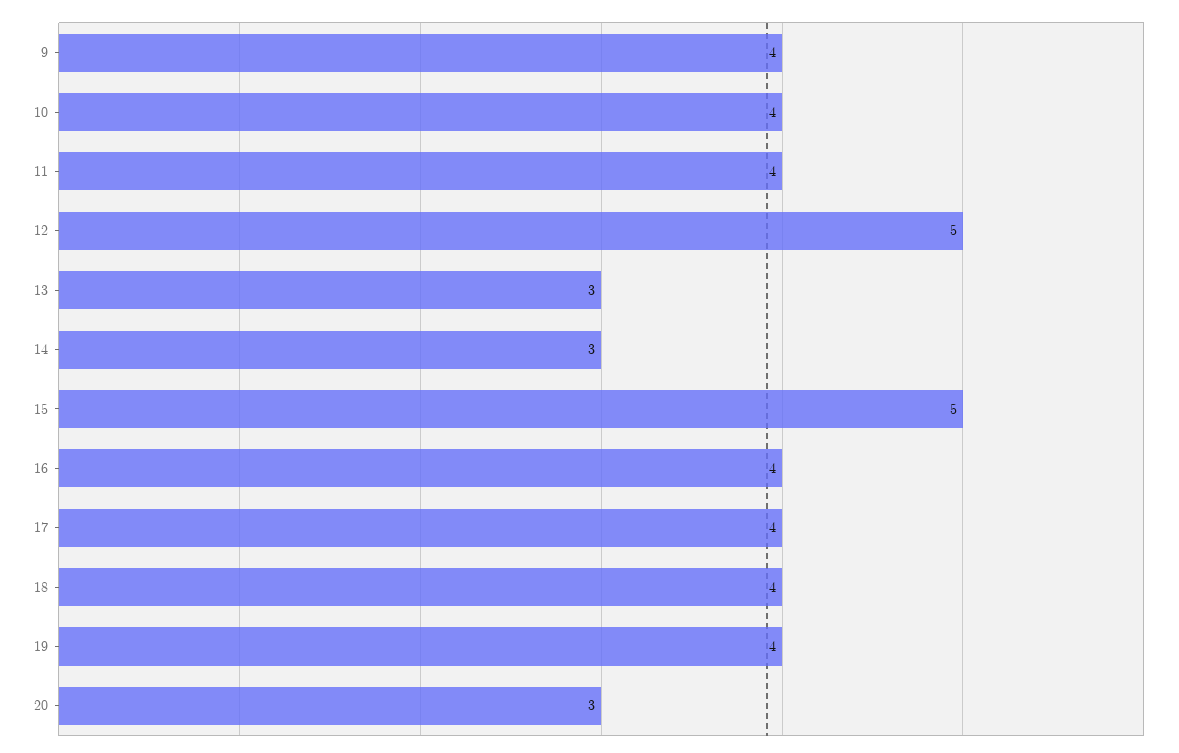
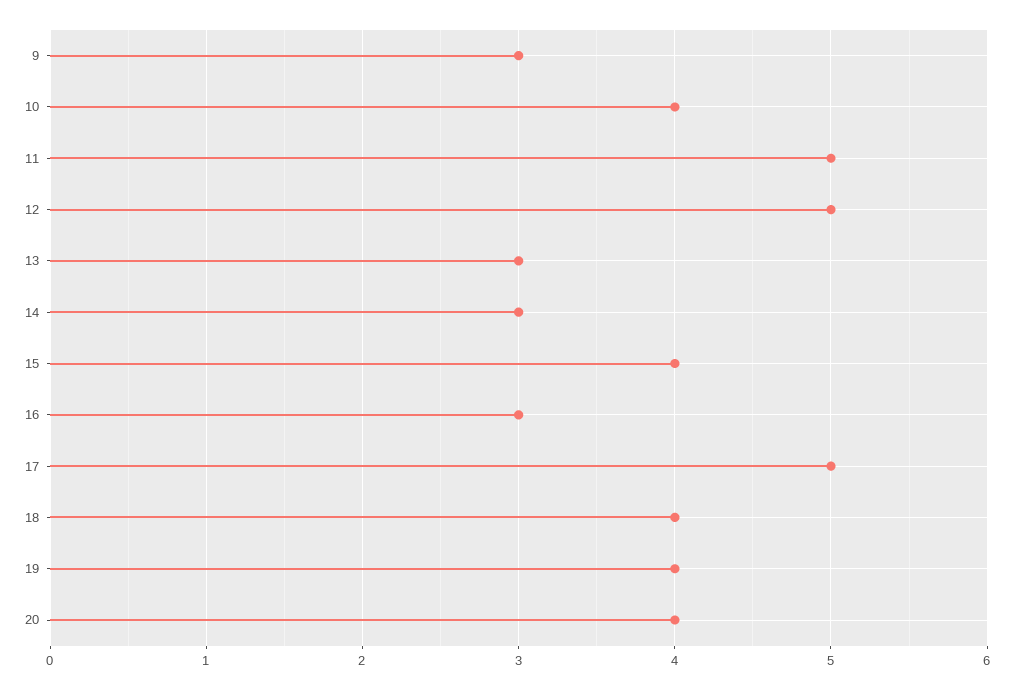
  {
-   "9": 4,
+   "9": 3,
    "10": 4,
-   "11": 4,
+   "11": 5,
    "12": 5,
    "13": 3,
    "14": 3,
-   "15": 5,
+   "15": 4,
-   "16": 4,
+   "16": 3,
-   "17": 4,
+   "17": 5,
    "18": 4,
    "19": 4,
-   "20": 3
+   "20": 4
  }

